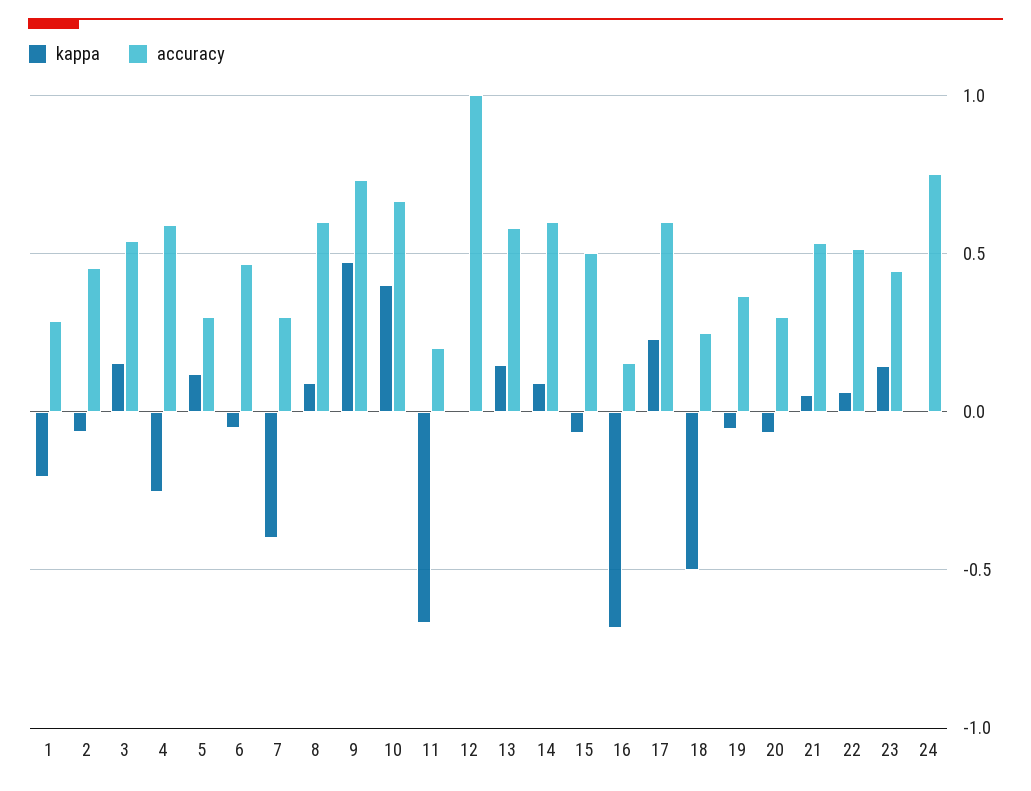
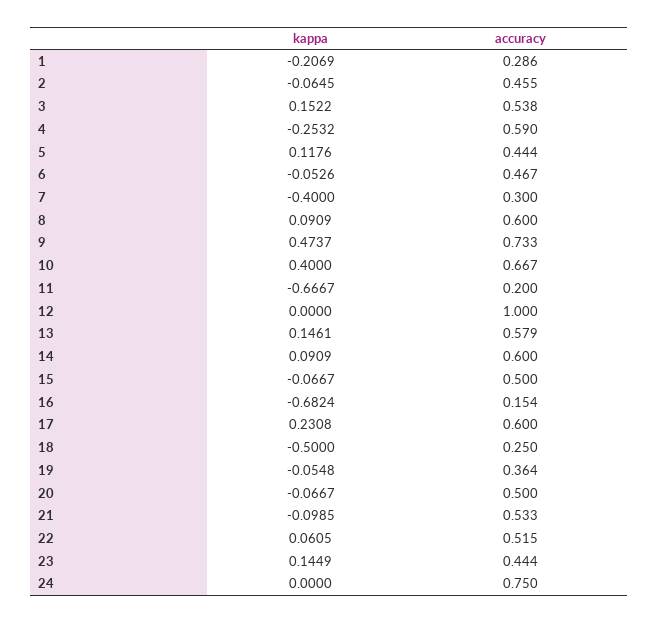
  {
    "kappa": {
      "1": -0.2069,
      "2": -0.0645,
      "3": 0.1522,
      "4": -0.2532,
      "5": 0.1176,
      "6": -0.0526,
      "7": -0.4,
      "8": 0.0909,
      "9": 0.4737,
      "10": 0.4,
      "11": -0.6667,
      "12": 0,
      "13": 0.1461,
      "14": 0.0909,
      "15": -0.0667,
      "16": -0.6824,
      "17": 0.2308,
      "18": -0.5,
      "19": -0.0548,
      "20": -0.0667,
-     "21": 0.05,
+     "21": -0.0985,
      "22": 0.0605,
      "23": 0.1449,
      "24": 0
    },
    "accuracy": {
      "1": 0.286,
      "2": 0.455,
      "3": 0.538,
      "4": 0.59,
-     "5": 0.3,
+     "5": 0.444,
      "6": 0.467,
      "7": 0.3,
      "8": 0.6,
      "9": 0.733,
      "10": 0.667,
      "11": 0.2,
      "12": 1,
      "13": 0.579,
      "14": 0.6,
      "15": 0.5,
      "16": 0.154,
      "17": 0.6,
      "18": 0.25,
      "19": 0.364,
-     "20": 0.3,
+     "20": 0.5,
      "21": 0.533,
      "22": 0.515,
      "23": 0.444,
      "24": 0.75
    }
  }

